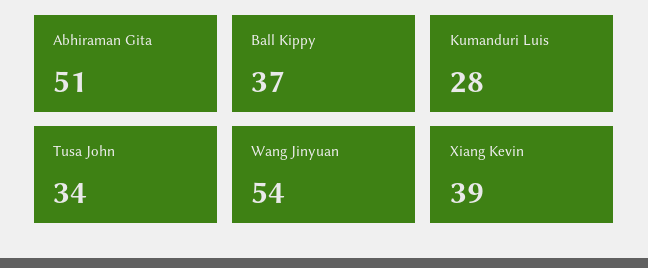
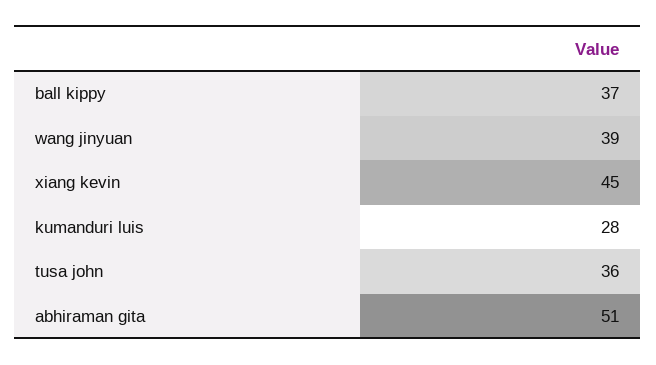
  {
    "Abhiraman Gita": 51,
    "Ball Kippy": 37,
    "Kumanduri Luis": 28,
-   "Tusa John": 34,
+   "Tusa John": 36,
-   "Wang Jinyuan": 54,
+   "Wang Jinyuan": 39,
-   "Xiang Kevin": 39
+   "Xiang Kevin": 45
  }

